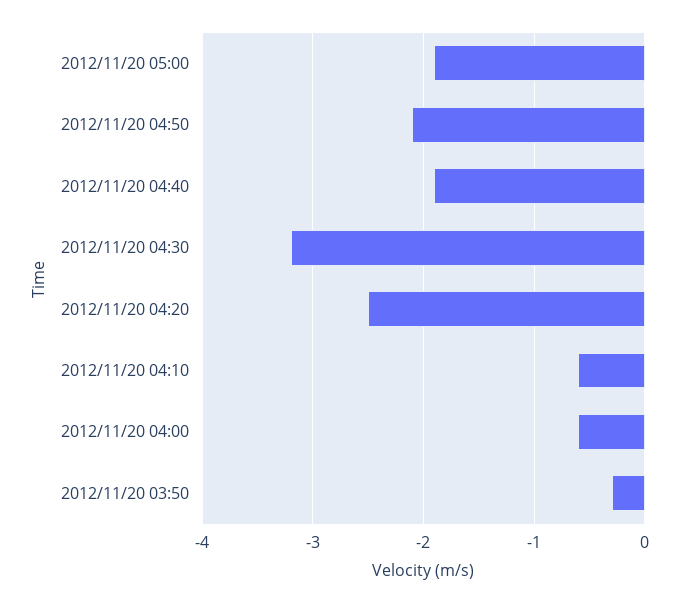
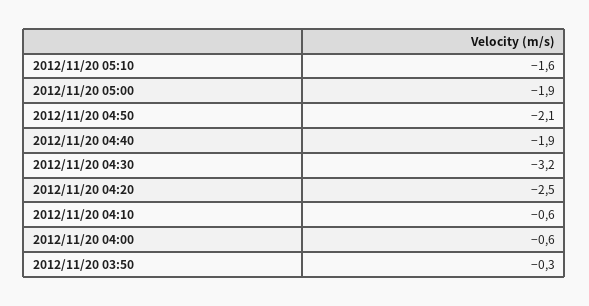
  {
    "2012/11/20 05:00": -1.9,
    "2012/11/20 04:50": -2.1,
    "2012/11/20 04:40": -1.9,
    "2012/11/20 04:30": -3.2,
    "2012/11/20 04:20": -2.5,
    "2012/11/20 04:10": -0.6,
    "2012/11/20 04:00": -0.6,
-   "2012/11/20 03:50": -0.3
+   "2012/11/20 03:50": -0.3,
+   "2012/11/20 05:10": -1.6
  }

